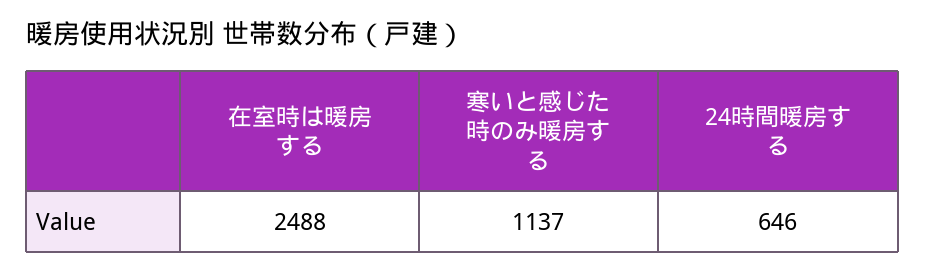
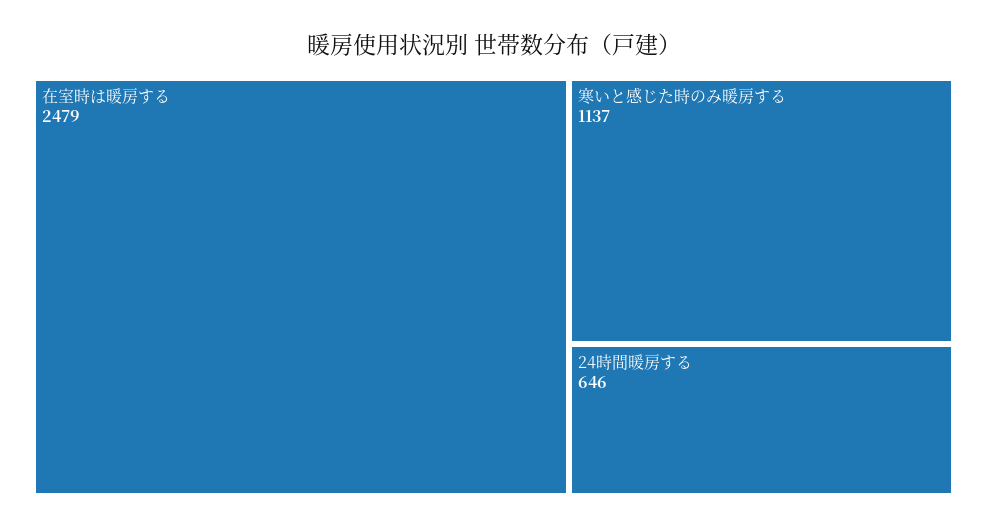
  {
-   "在室時は暖房する": 2488,
+   "在室時は暖房する": 2479,
    "寒いと感じた時のみ暖房する": 1137,
    "24時間暖房する": 646
  }

